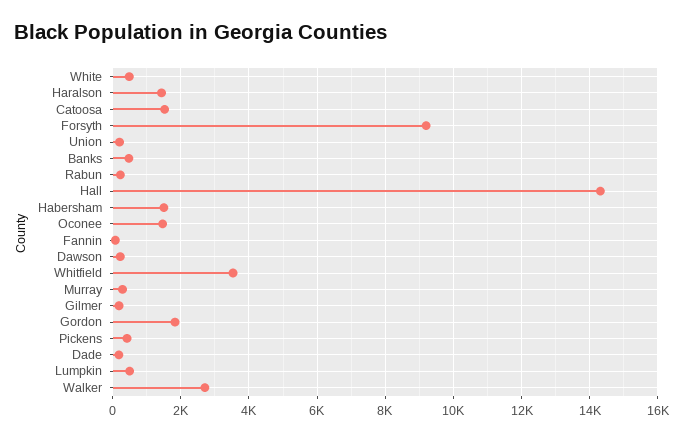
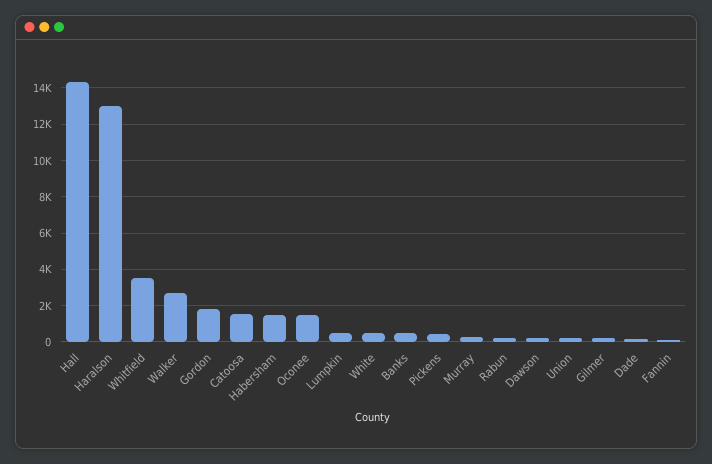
  {
    "White": 400,
-   "Haralson": 1400,
+   "Haralson": 13000,
    "Catoosa": 1600,
-   "Forsyth": 9200,
    "Union": 200,
    "Banks": 400,
    "Rabun": 200,
    "Hall": 14400,
    "Habersham": 1600,
    "Oconee": 1400,
    "Fannin": 0,
    "Dawson": 200,
    "Whitfield": 3600,
    "Murray": 200,
    "Gilmer": 200,
    "Gordon": 1800,
    "Pickens": 400,
    "Dade": 200,
    "Lumpkin": 400,
    "Walker": 2800
  }

